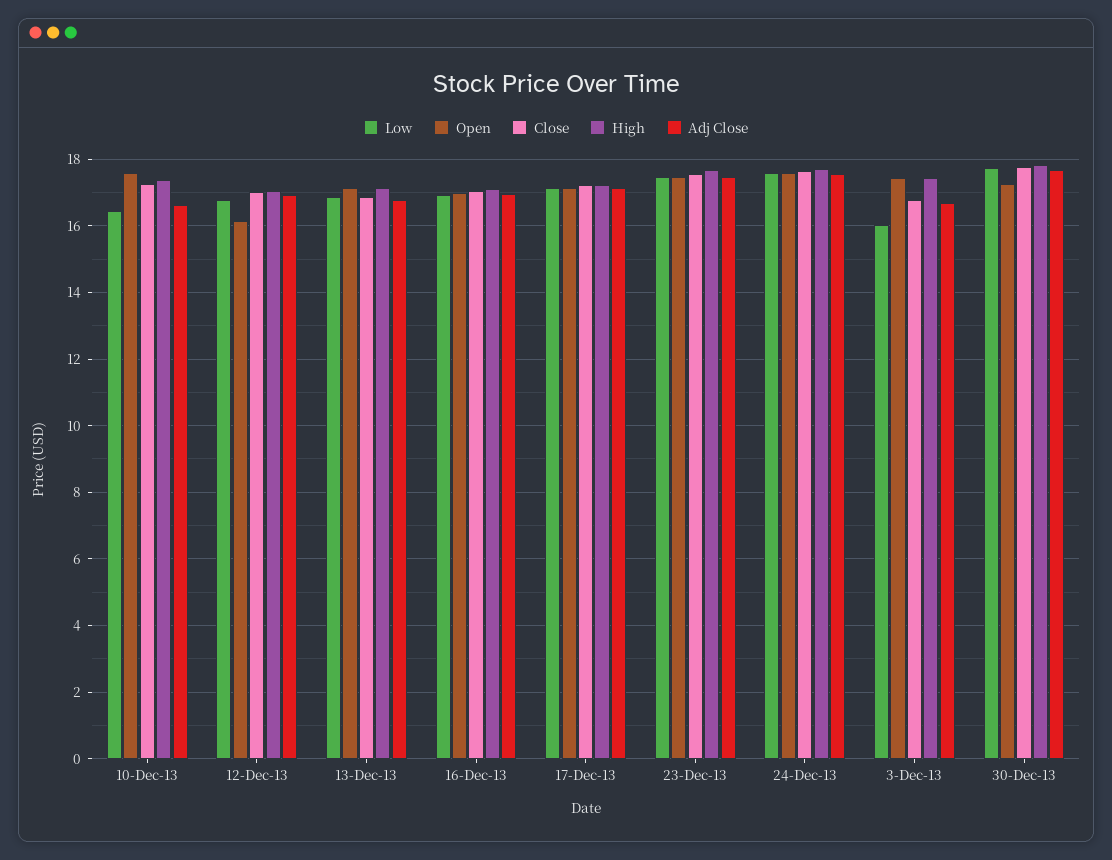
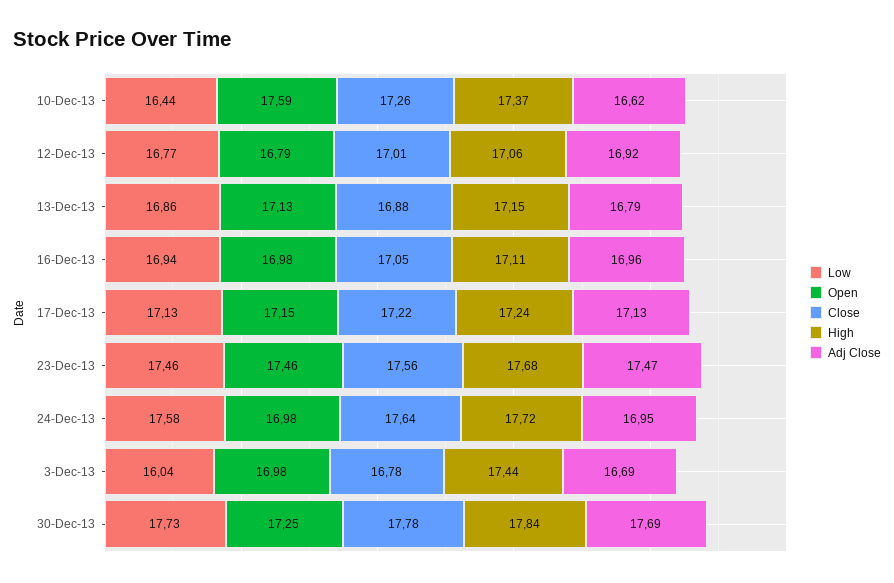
  {
    "Low": {
      "10-Dec-13": 16.44,
      "12-Dec-13": 16.77,
      "13-Dec-13": 16.86,
      "16-Dec-13": 16.94,
      "17-Dec-13": 17.13,
      "23-Dec-13": 17.46,
      "24-Dec-13": 17.58,
      "3-Dec-13": 16.04,
      "30-Dec-13": 17.73
    },
    "Open": {
      "10-Dec-13": 17.59,
-     "12-Dec-13": 16.2,
+     "12-Dec-13": 16.79,
      "13-Dec-13": 17.13,
      "16-Dec-13": 16.98,
      "17-Dec-13": 17.15,
      "23-Dec-13": 17.46,
-     "24-Dec-13": 17.6,
+     "24-Dec-13": 16.98,
-     "3-Dec-13": 17.4,
+     "3-Dec-13": 16.98,
      "30-Dec-13": 17.25
    },
    "Close": {
      "10-Dec-13": 17.26,
      "12-Dec-13": 17.01,
      "13-Dec-13": 16.88,
      "16-Dec-13": 17.05,
      "17-Dec-13": 17.22,
      "23-Dec-13": 17.56,
      "24-Dec-13": 17.64,
      "3-Dec-13": 16.78,
      "30-Dec-13": 17.78
    },
    "High": {
      "10-Dec-13": 17.37,
      "12-Dec-13": 17.06,
      "13-Dec-13": 17.15,
      "16-Dec-13": 17.11,
      "17-Dec-13": 17.24,
      "23-Dec-13": 17.68,
      "24-Dec-13": 17.72,
      "3-Dec-13": 17.44,
      "30-Dec-13": 17.84
    },
    "Adj Close": {
      "10-Dec-13": 16.62,
      "12-Dec-13": 16.92,
      "13-Dec-13": 16.79,
      "16-Dec-13": 16.96,
      "17-Dec-13": 17.13,
      "23-Dec-13": 17.47,
-     "24-Dec-13": 17.6,
+     "24-Dec-13": 16.95,
      "3-Dec-13": 16.69,
      "30-Dec-13": 17.69
    }
  }

